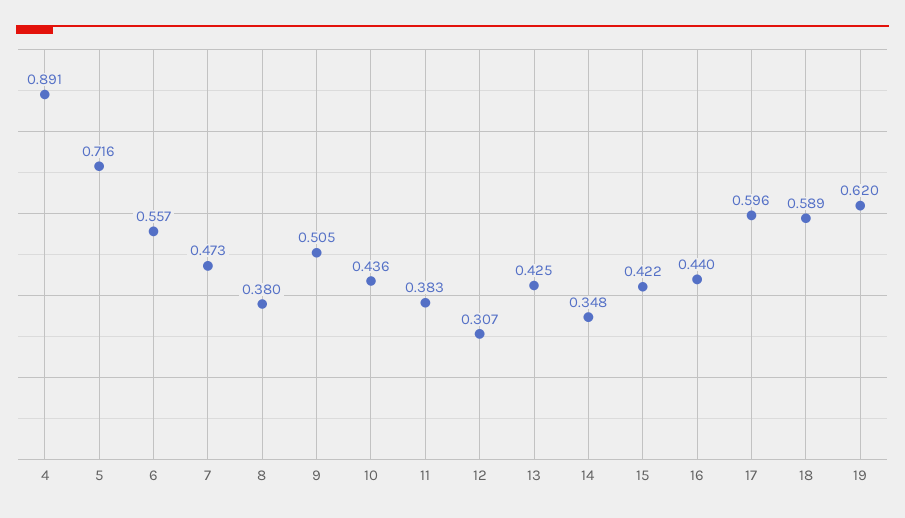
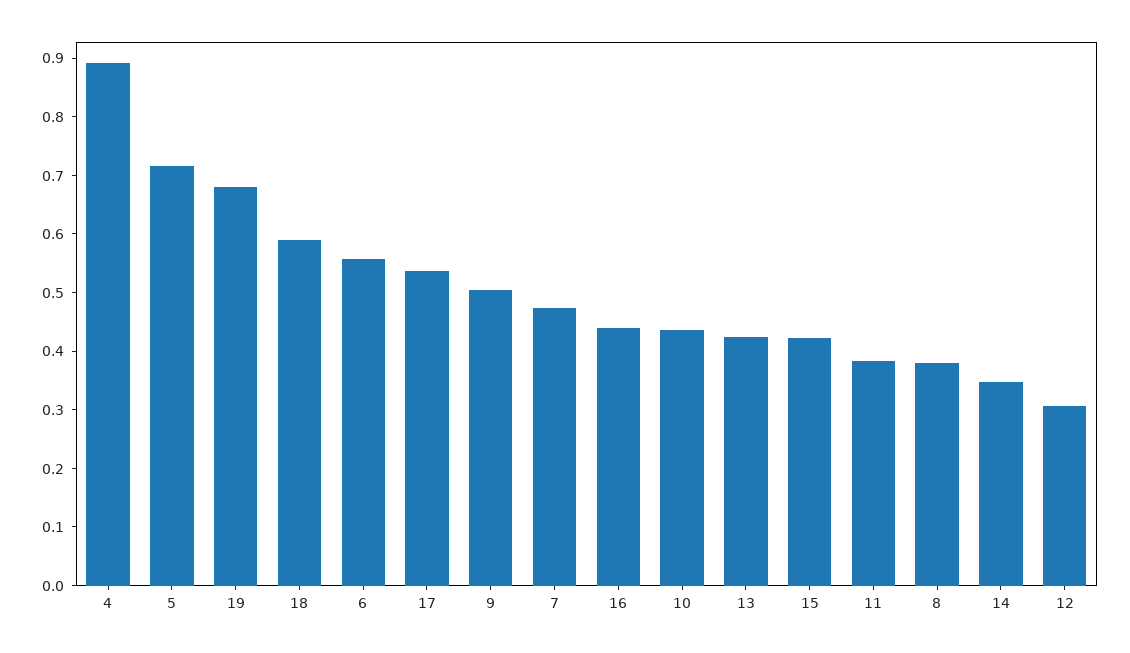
  {
    "4": 0.891,
    "5": 0.716,
    "6": 0.557,
    "7": 0.473,
    "8": 0.38,
    "9": 0.505,
    "10": 0.436,
    "11": 0.383,
    "12": 0.307,
    "13": 0.425,
    "14": 0.348,
    "15": 0.422,
    "16": 0.44,
-   "17": 0.596,
+   "17": 0.54,
    "18": 0.589,
-   "19": 0.62
+   "19": 0.68
  }

